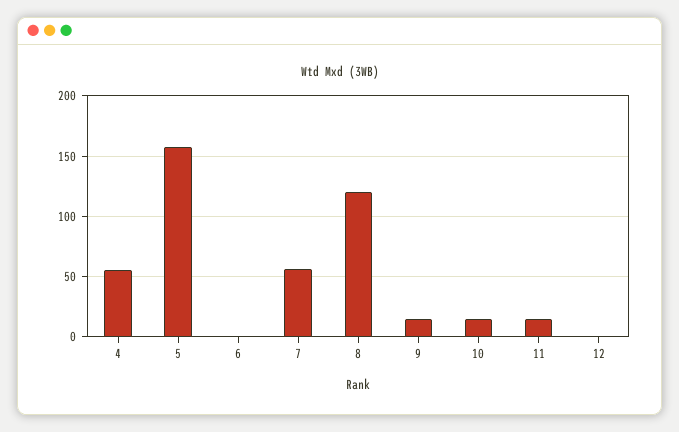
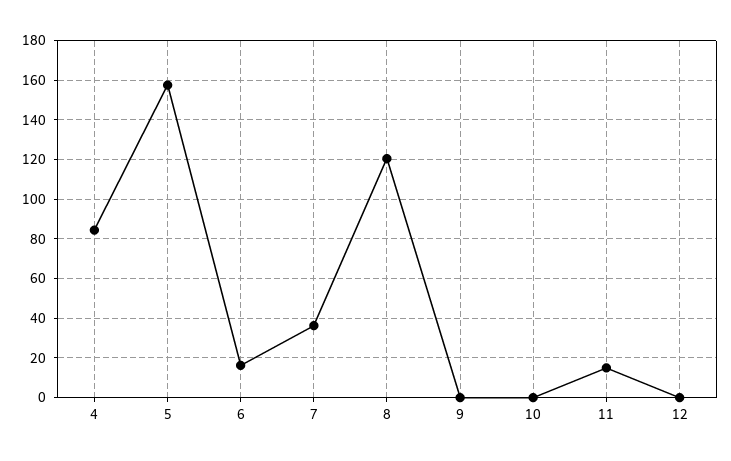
  {
-   "4": 55,
+   "4": 85,
    "5": 160,
-   "6": 0,
+   "6": 15,
-   "7": 55,
+   "7": 35,
    "8": 120,
-   "9": 15,
+   "9": 0,
-   "10": 15,
+   "10": 0,
    "11": 15,
    "12": 0
  }

